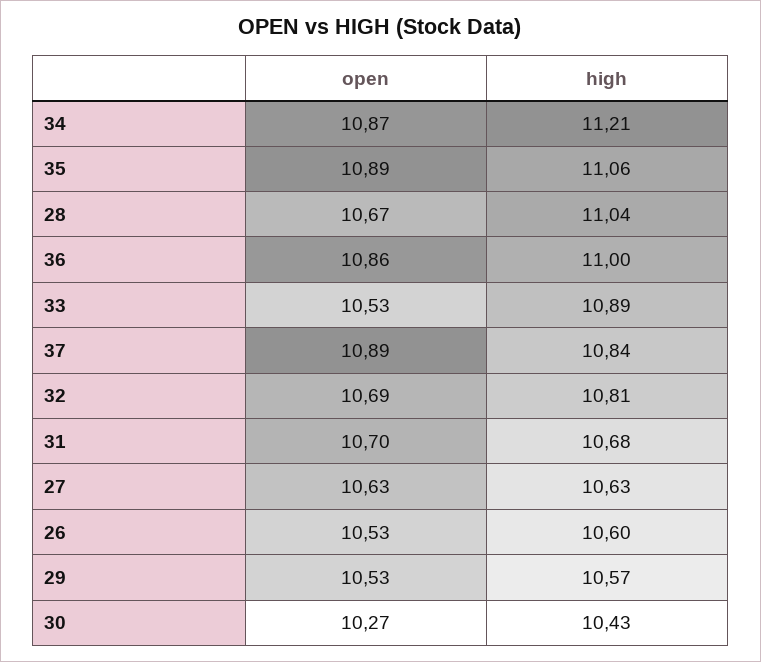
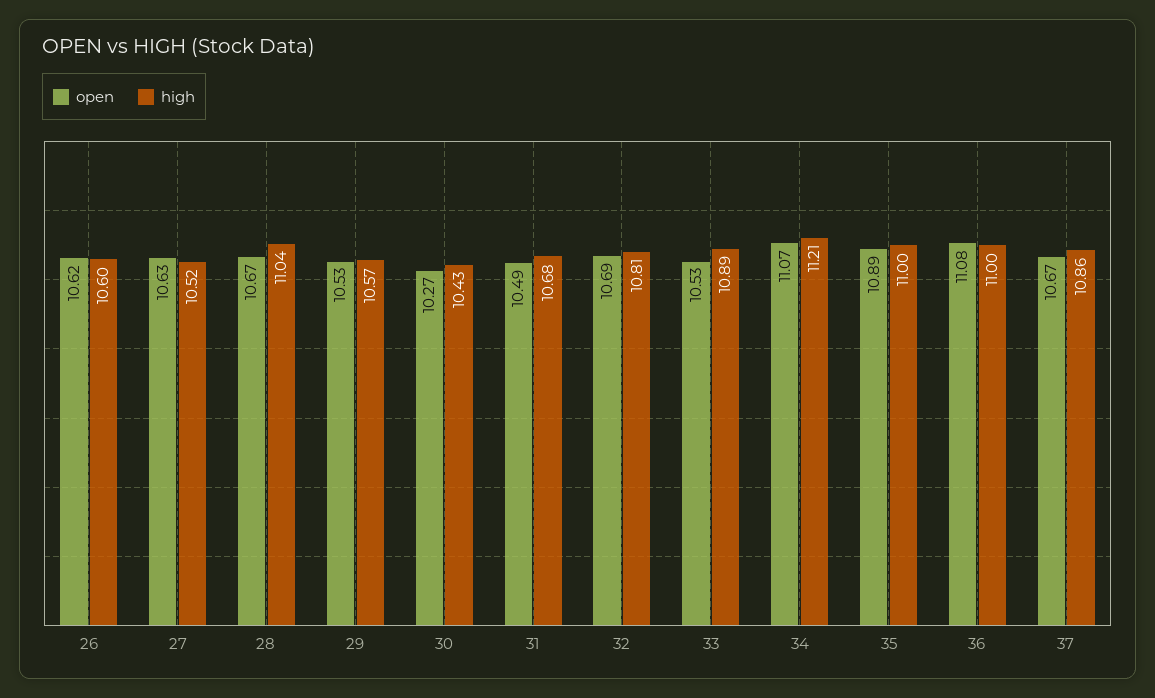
  {
    "open": {
-     "34": 10.87,
+     "34": 11.07,
      "35": 10.89,
      "28": 10.67,
-     "36": 10.86,
+     "36": 11.08,
      "33": 10.53,
-     "37": 10.89,
+     "37": 10.67,
      "32": 10.69,
-     "31": 10.7,
+     "31": 10.49,
      "27": 10.63,
-     "26": 10.53,
+     "26": 10.62,
      "29": 10.53,
      "30": 10.27
    },
    "high": {
      "34": 11.21,
-     "35": 11.06,
+     "35": 11,
      "28": 11.04,
      "36": 11,
      "33": 10.89,
-     "37": 10.84,
+     "37": 10.86,
      "32": 10.81,
      "31": 10.68,
-     "27": 10.63,
+     "27": 10.52,
      "26": 10.6,
      "29": 10.57,
      "30": 10.43
    }
  }

